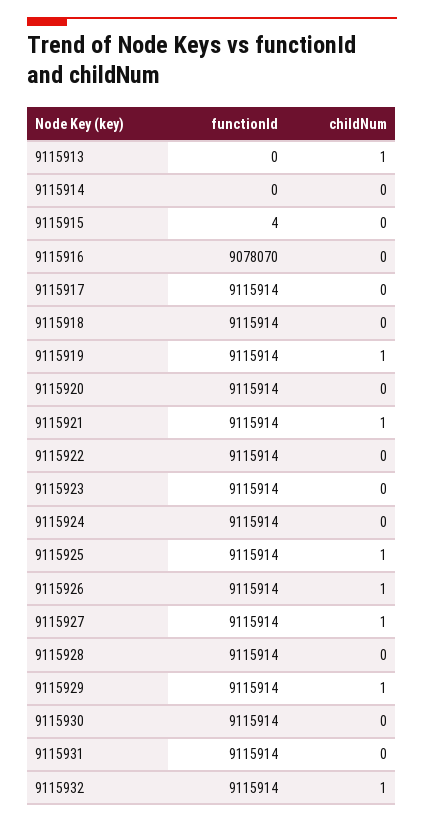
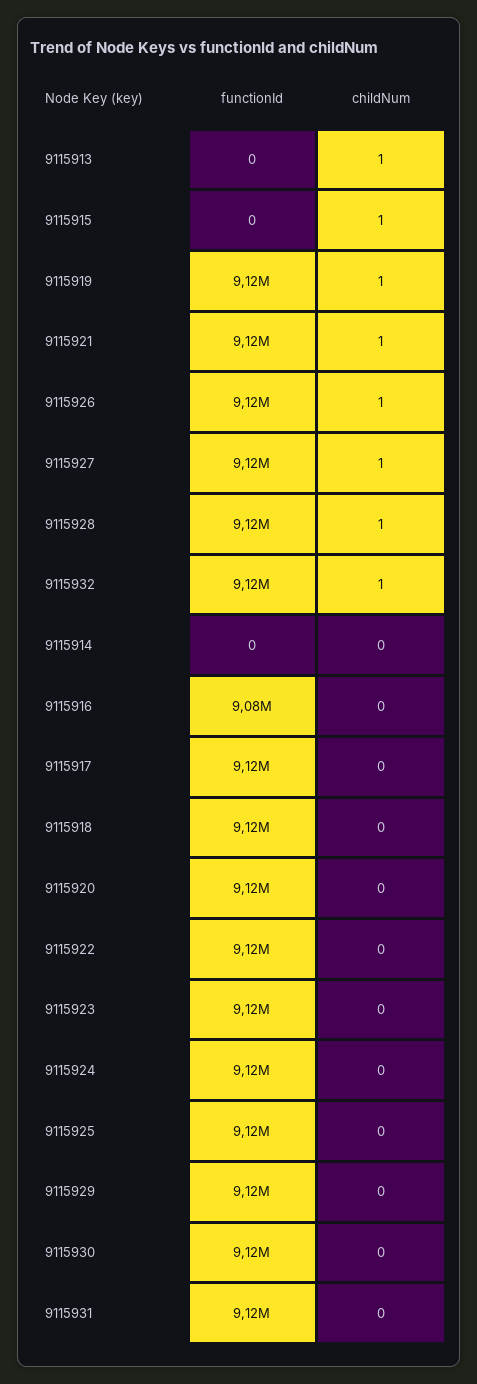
  {
    "functionId": {
      "9115913": 0,
      "9115914": 0,
-     "9115915": 4,
+     "9115915": 0,
      "9115916": 9078070,
      "9115917": 9115914,
      "9115918": 9115914,
      "9115919": 9115914,
      "9115920": 9115914,
      "9115921": 9115914,
      "9115922": 9115914,
      "9115923": 9115914,
      "9115924": 9115914,
      "9115925": 9115914,
      "9115926": 9115914,
      "9115927": 9115914,
      "9115928": 9115914,
      "9115929": 9115914,
      "9115930": 9115914,
      "9115931": 9115914,
      "9115932": 9115914
    },
    "childNum": {
      "9115913": 1,
      "9115914": 0,
-     "9115915": 0,
+     "9115915": 1,
      "9115916": 0,
      "9115917": 0,
      "9115918": 0,
      "9115919": 1,
      "9115920": 0,
      "9115921": 1,
      "9115922": 0,
      "9115923": 0,
      "9115924": 0,
-     "9115925": 1,
+     "9115925": 0,
      "9115926": 1,
      "9115927": 1,
-     "9115928": 0,
+     "9115928": 1,
-     "9115929": 1,
+     "9115929": 0,
      "9115930": 0,
      "9115931": 0,
      "9115932": 1
    }
  }

